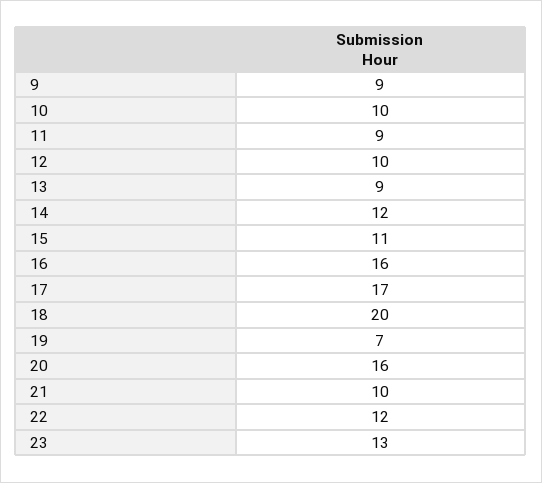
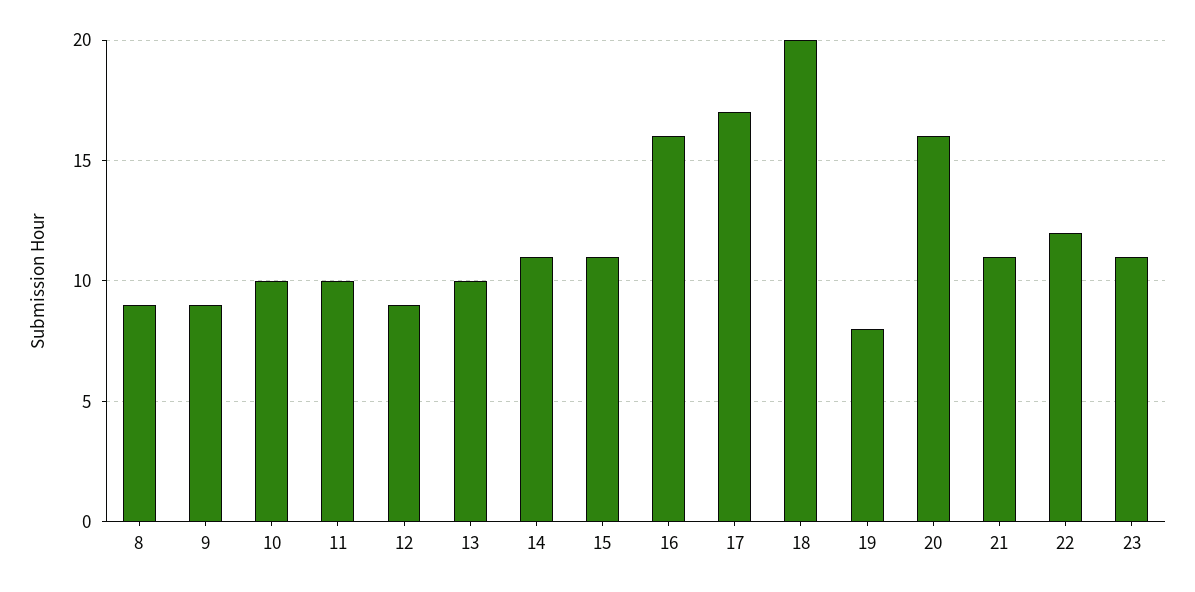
  {
    "9": 9,
    "10": 10,
-   "11": 9,
+   "11": 10,
-   "12": 10,
+   "12": 9,
-   "13": 9,
+   "13": 10,
-   "14": 12,
+   "14": 11,
    "15": 11,
    "16": 16,
    "17": 17,
    "18": 20,
-   "19": 7,
+   "19": 8,
    "20": 16,
-   "21": 10,
+   "21": 11,
    "22": 12,
-   "23": 13
+   "23": 11,
+   "8": 9
  }

